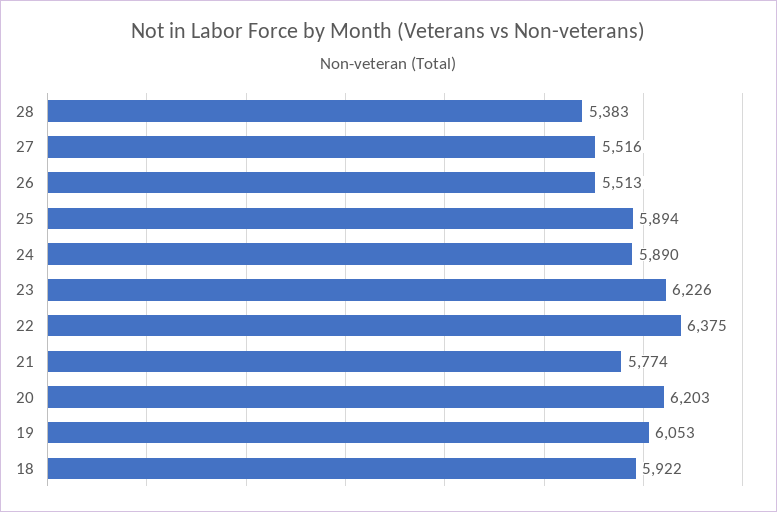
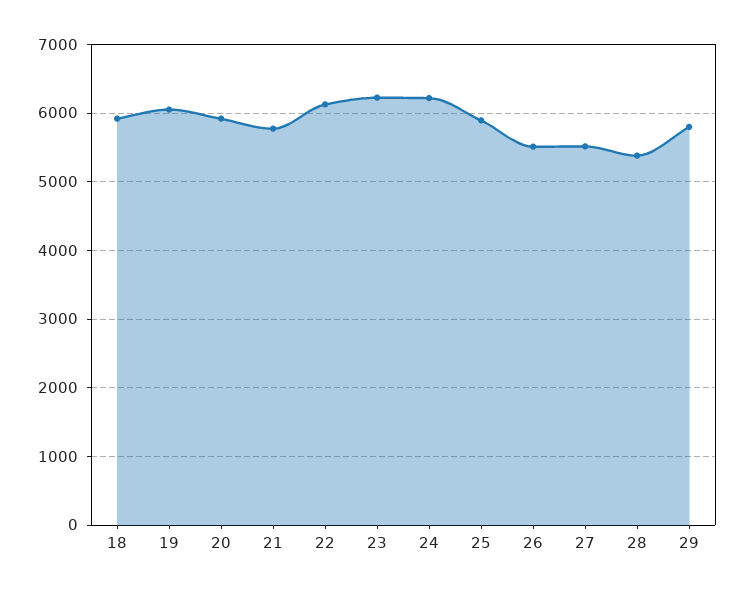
  {
    "28": 5383,
    "27": 5516,
    "26": 5513,
    "25": 5894,
-   "24": 5890,
+   "24": 6200,
    "23": 6226,
-   "22": 6375,
+   "22": 6100,
    "21": 5774,
-   "20": 6203,
+   "20": 5900,
    "19": 6053,
-   "18": 5922
+   "18": 5922,
+   "29": 5800
  }

